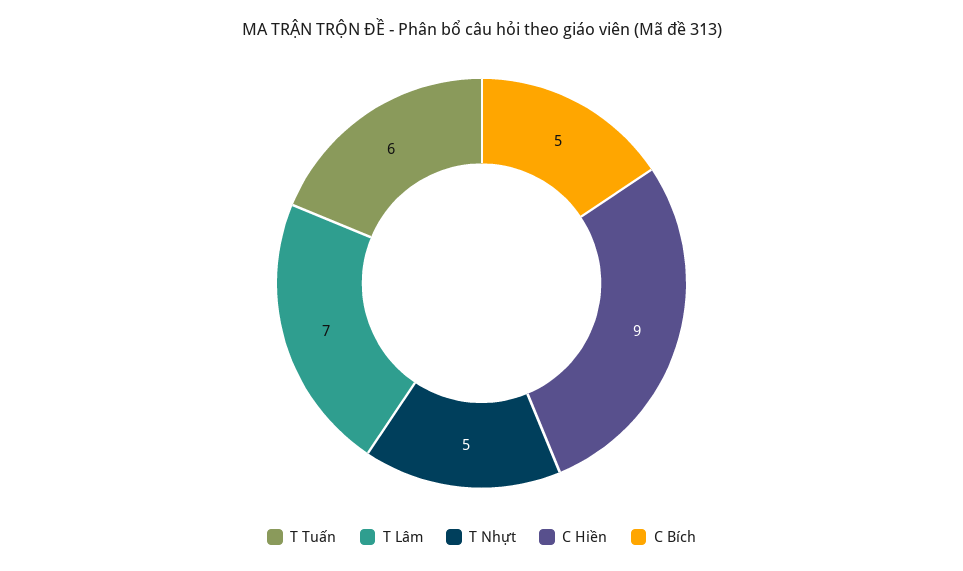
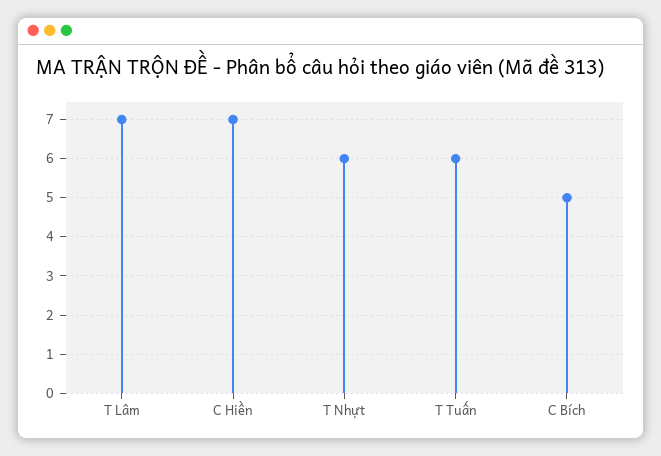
  {
    "T Tuấn": 6,
    "T Lâm": 7,
-   "T Nhựt": 5,
+   "T Nhựt": 6,
-   "C Hiền": 9,
+   "C Hiền": 7,
    "C Bích": 5
  }

